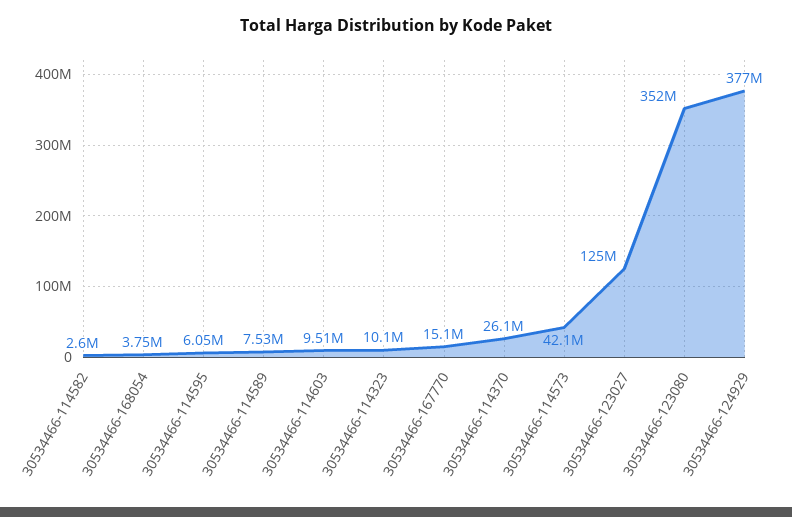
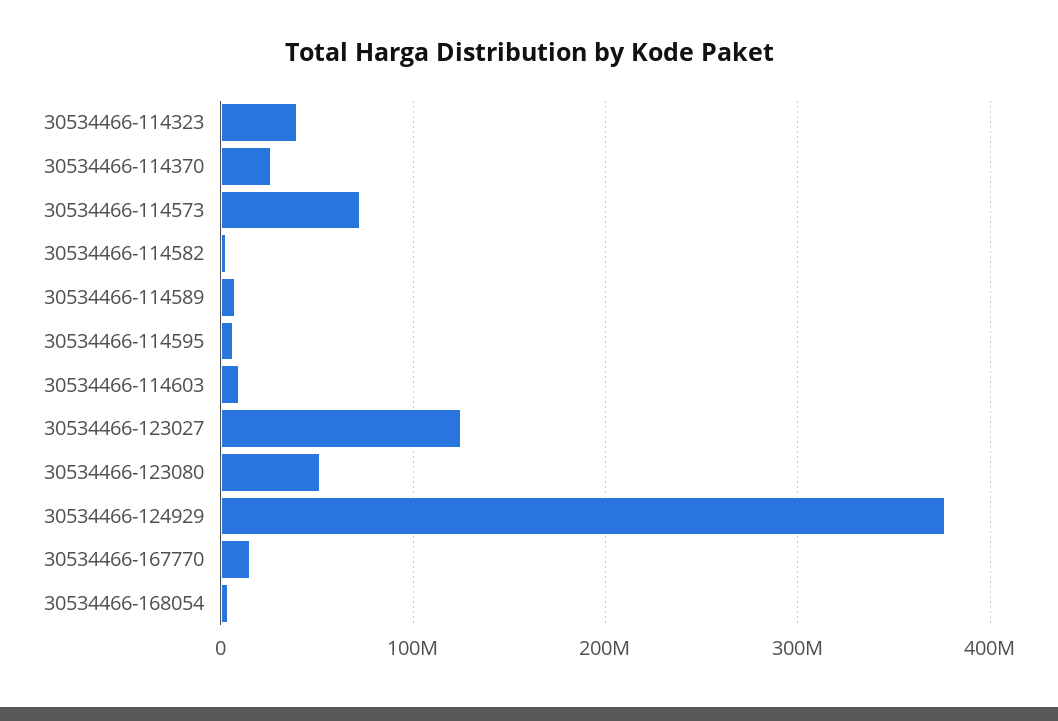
  {
    "30534466-114582": 2600000,
    "30534466-168054": 3750000,
    "30534466-114595": 6050000,
    "30534466-114589": 7530000,
    "30534466-114603": 9510000,
-   "30534466-114323": 10100000,
+   "30534466-114323": 40000000,
    "30534466-167770": 15100000,
    "30534466-114370": 26100000,
-   "30534466-114573": 42100000,
+   "30534466-114573": 70000000,
    "30534466-123027": 125000000,
-   "30534466-123080": 352000000,
+   "30534466-123080": 50000000,
    "30534466-124929": 377000000
  }

